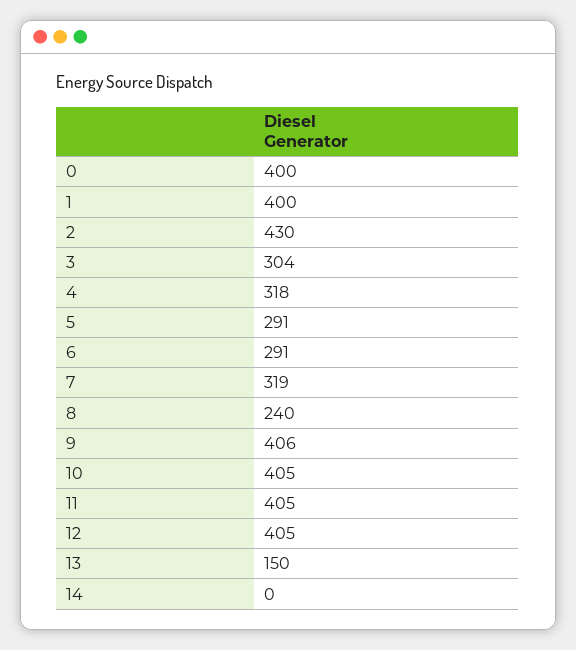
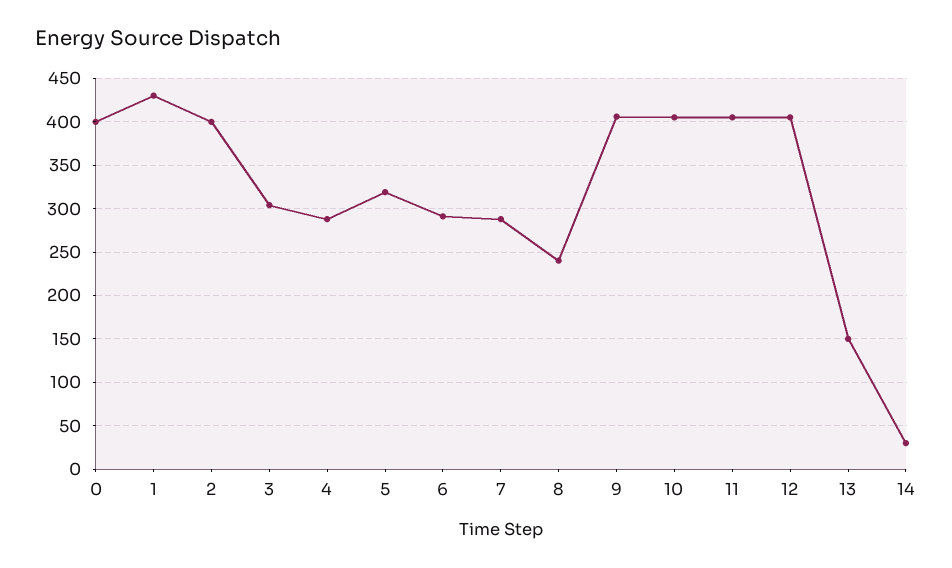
  {
    "0": 400,
-   "1": 400,
+   "1": 430,
-   "2": 430,
+   "2": 400,
    "3": 304,
-   "4": 318,
+   "4": 290,
-   "5": 291,
+   "5": 320,
    "6": 291,
-   "7": 319,
+   "7": 290,
    "8": 240,
    "9": 406,
    "10": 405,
    "11": 405,
    "12": 405,
    "13": 150,
-   "14": 0
+   "14": 30
  }

